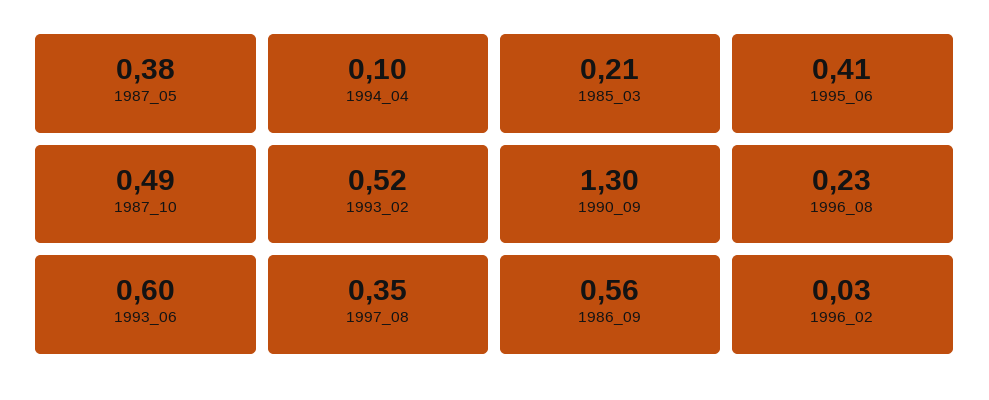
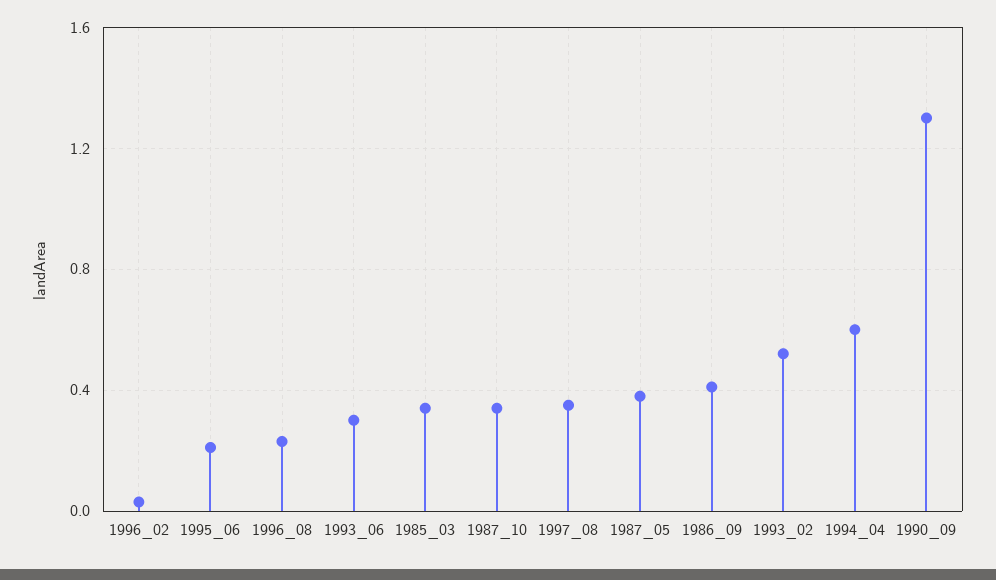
  {
    "1987_05": 0.38,
-   "1994_04": 0.1,
+   "1994_04": 0.6,
-   "1985_03": 0.21,
+   "1985_03": 0.35,
-   "1995_06": 0.41,
+   "1995_06": 0.2,
-   "1987_10": 0.49,
+   "1987_10": 0.35,
    "1993_02": 0.52,
    "1990_09": 1.3,
    "1996_08": 0.23,
-   "1993_06": 0.6,
+   "1993_06": 0.3,
    "1997_08": 0.35,
-   "1986_09": 0.56,
+   "1986_09": 0.4,
    "1996_02": 0.03
  }

